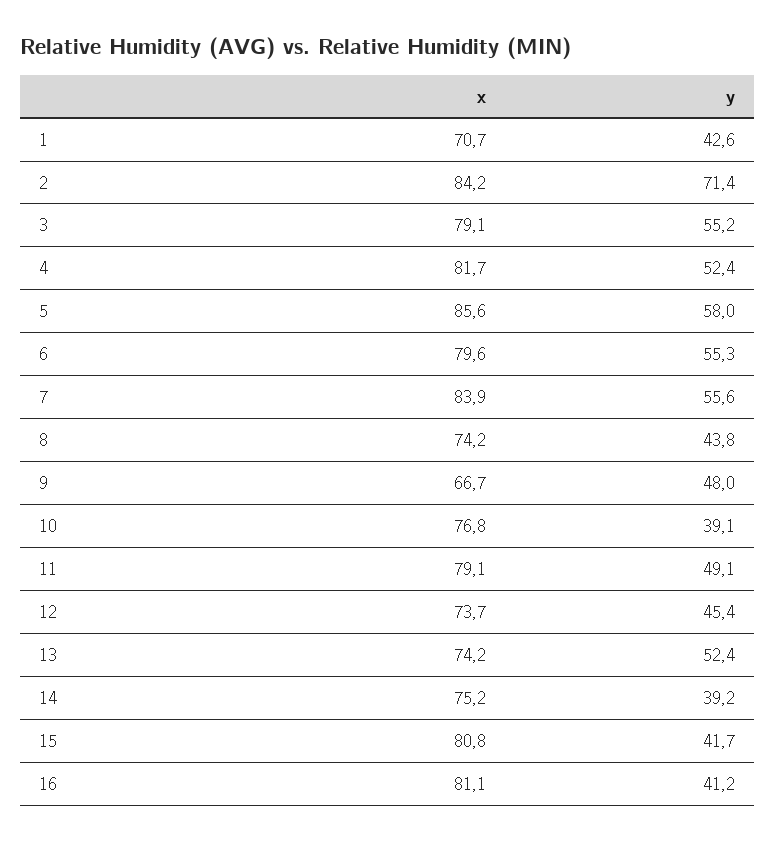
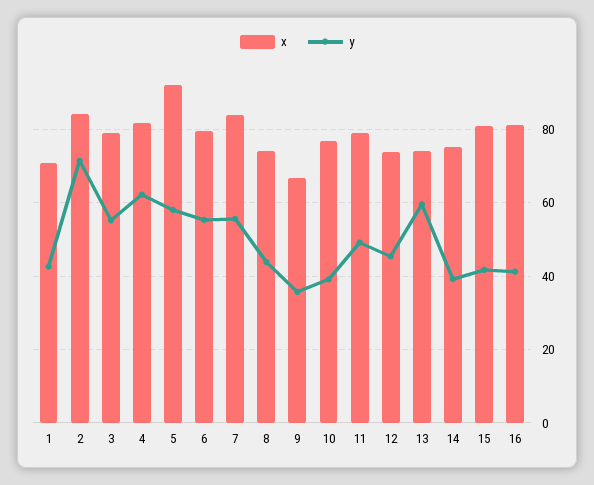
  {
    "x": {
      "1": 70.7,
      "2": 84.2,
      "3": 79.1,
      "4": 81.7,
-     "5": 85.6,
+     "5": 92,
      "6": 79.6,
      "7": 83.9,
      "8": 74.2,
      "9": 66.7,
      "10": 76.8,
      "11": 79.1,
      "12": 73.7,
      "13": 74.2,
      "14": 75.2,
      "15": 80.8,
      "16": 81.1
    },
    "y": {
      "1": 42.6,
      "2": 71.4,
      "3": 55.2,
-     "4": 52.4,
+     "4": 62,
      "5": 58,
      "6": 55.3,
      "7": 55.6,
      "8": 43.8,
-     "9": 48,
+     "9": 36,
      "10": 39.1,
      "11": 49.1,
      "12": 45.4,
-     "13": 52.4,
+     "13": 60,
      "14": 39.2,
      "15": 41.7,
      "16": 41.2
    }
  }

